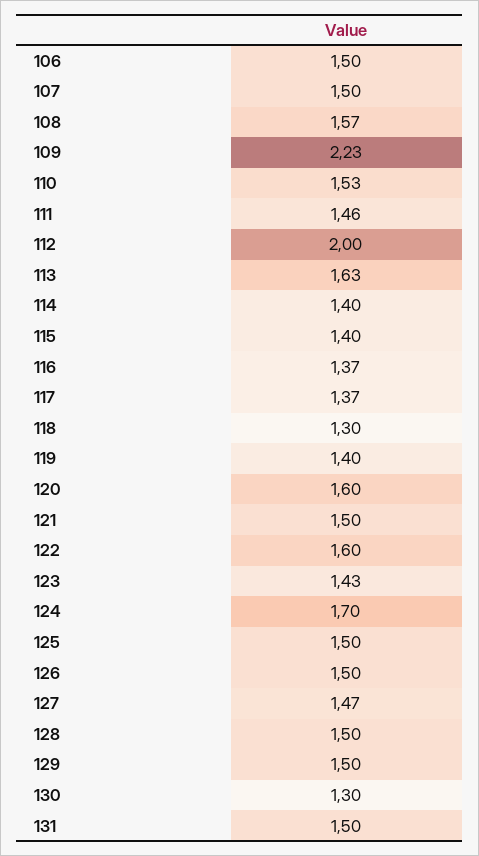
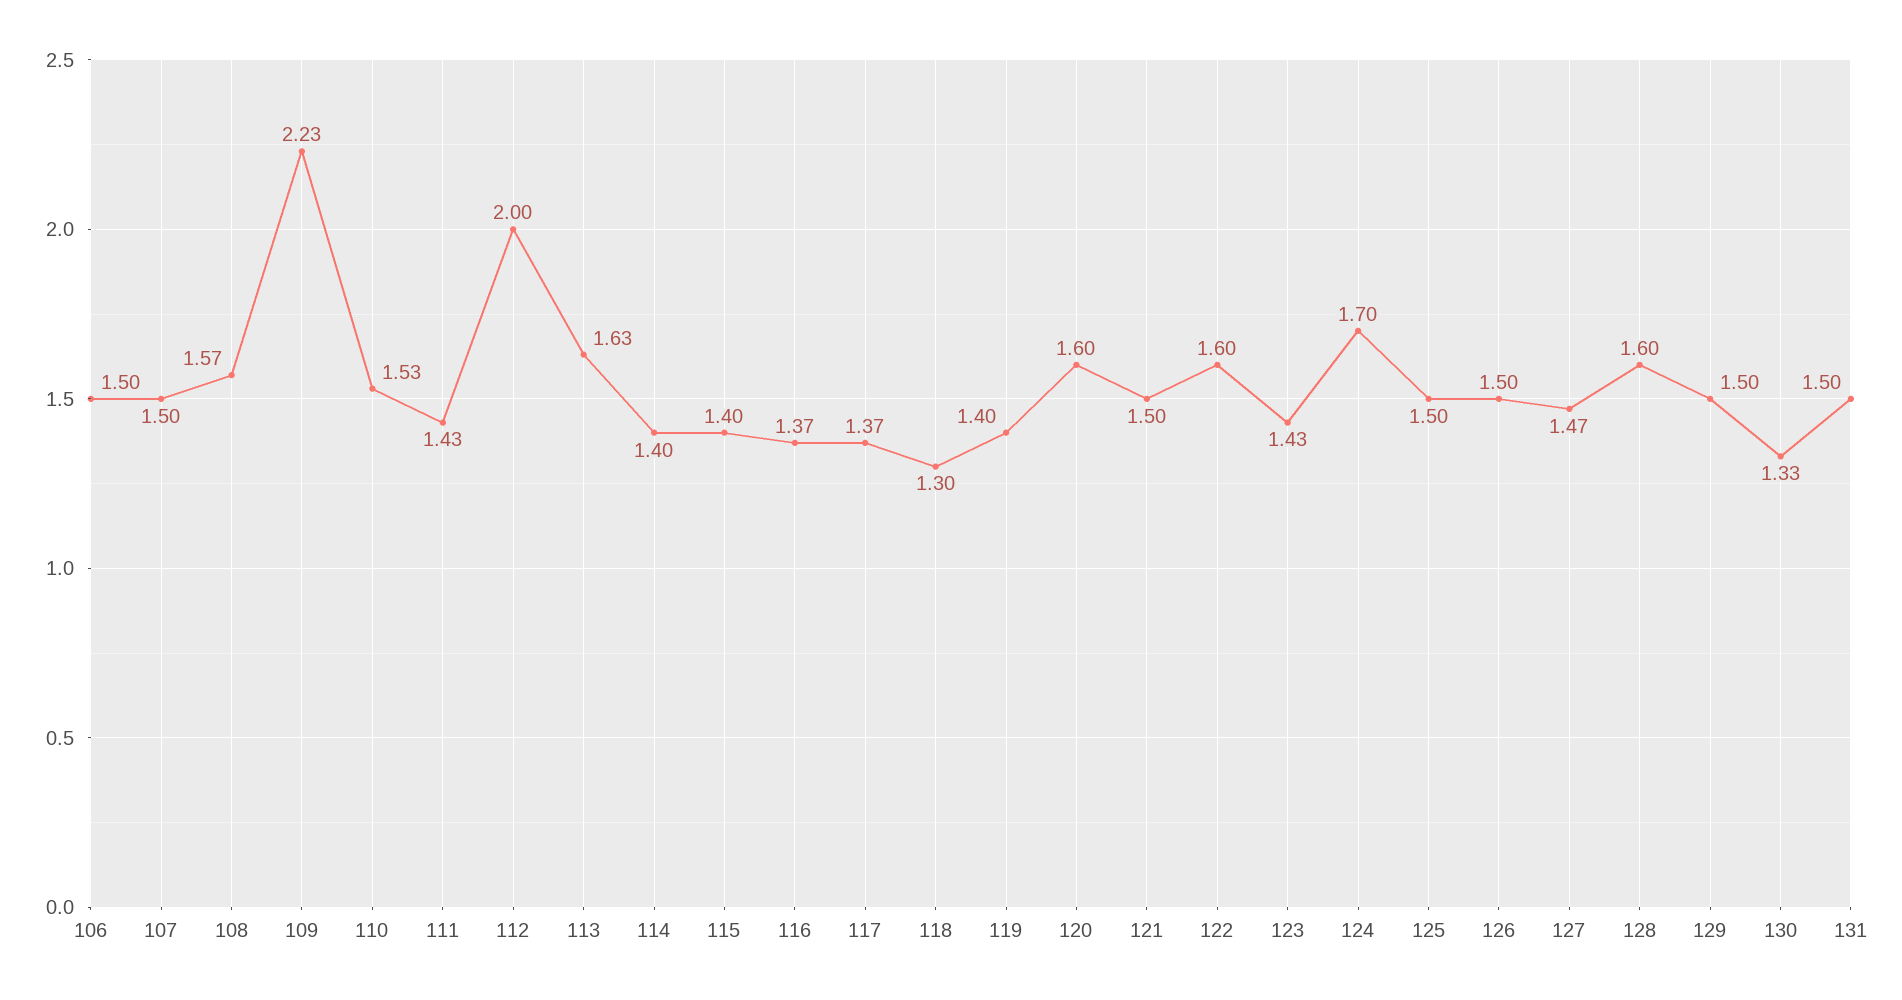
  {
    "106": 1.5,
    "107": 1.5,
    "108": 1.57,
    "109": 2.23,
    "110": 1.53,
-   "111": 1.46,
+   "111": 1.43,
    "112": 2,
    "113": 1.63,
    "114": 1.4,
    "115": 1.4,
    "116": 1.37,
    "117": 1.37,
    "118": 1.3,
    "119": 1.4,
    "120": 1.6,
    "121": 1.5,
    "122": 1.6,
    "123": 1.43,
    "124": 1.7,
    "125": 1.5,
    "126": 1.5,
    "127": 1.47,
-   "128": 1.5,
+   "128": 1.6,
    "129": 1.5,
-   "130": 1.3,
+   "130": 1.33,
    "131": 1.5
  }

